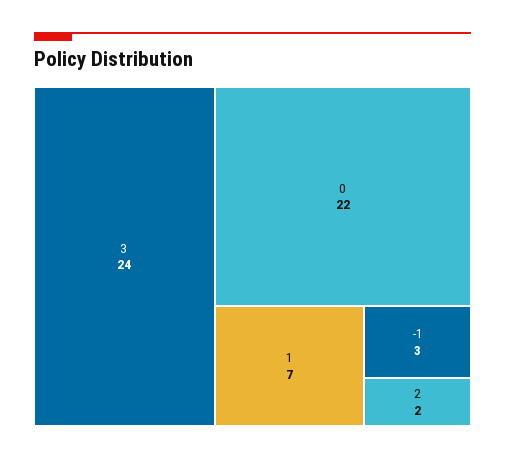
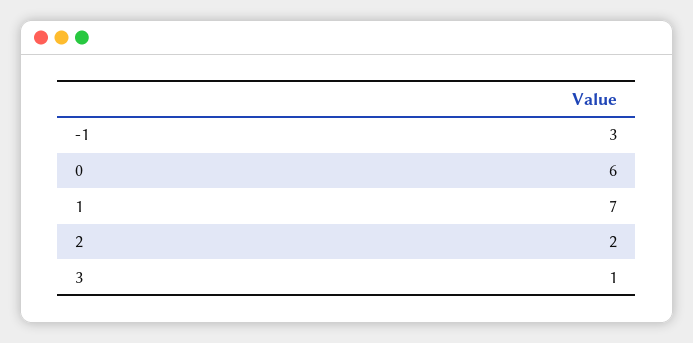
  {
-   "3": 24,
+   "3": 1,
-   "0": 22,
+   "0": 6,
    "1": 7,
    "-1": 3,
    "2": 2
  }

